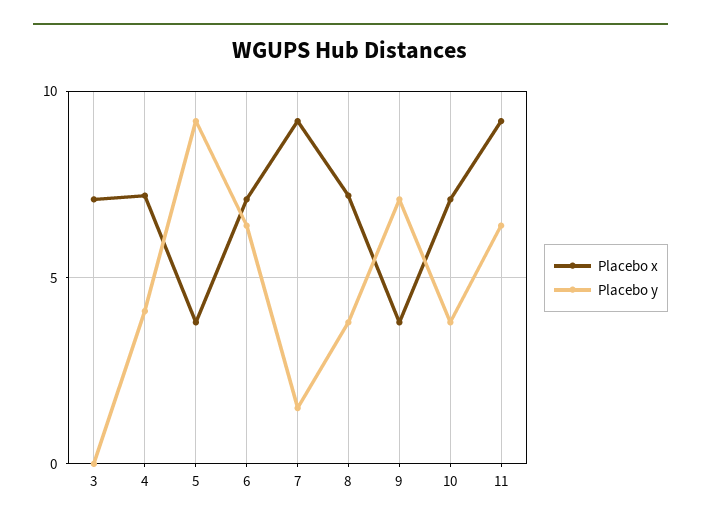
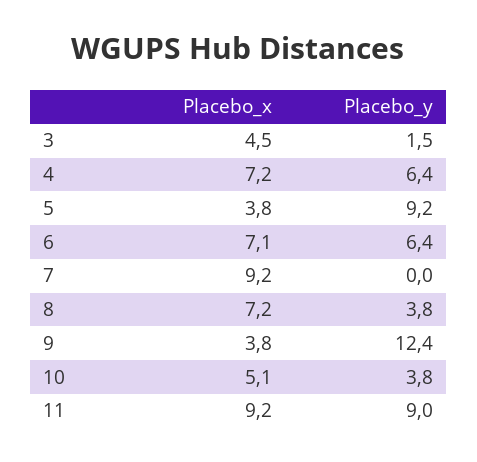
  {
    "Placebo x": {
-     "3": 7,
+     "3": 4.5,
      "4": 7.2,
      "5": 3.8,
      "6": 7.1,
      "7": 9.2,
      "8": 7.2,
      "9": 3.8,
-     "10": 7,
+     "10": 5.1,
      "11": 9.2
    },
    "Placebo y": {
-     "3": 0,
+     "3": 1.5,
-     "4": 4,
+     "4": 6.4,
      "5": 9.2,
      "6": 6.4,
-     "7": 1.5,
+     "7": 0,
      "8": 3.8,
-     "9": 7,
+     "9": 12.4,
      "10": 3.8,
-     "11": 6.5
+     "11": 9
    }
  }

